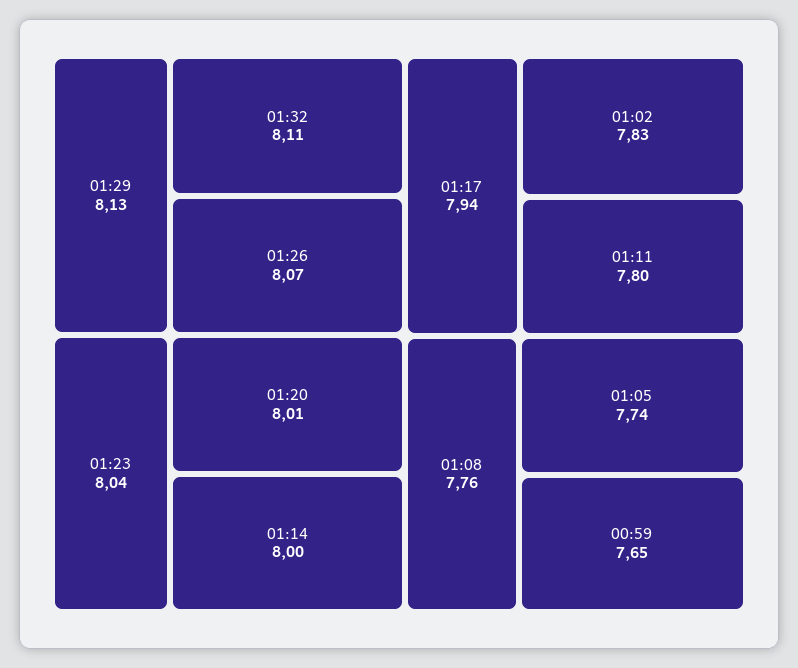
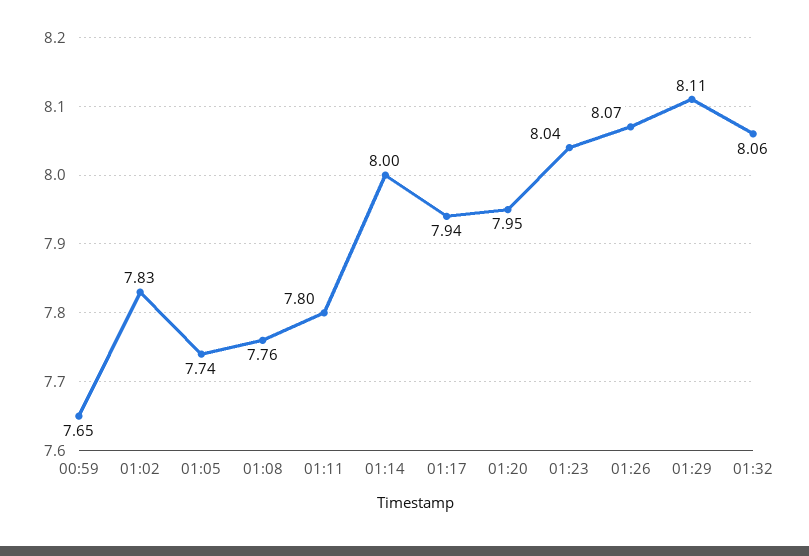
  {
-   "01:29": 8.13,
+   "01:29": 8.11,
-   "01:32": 8.11,
+   "01:32": 8.06,
    "01:26": 8.07,
    "01:23": 8.04,
-   "01:20": 8.01,
+   "01:20": 7.95,
    "01:14": 8,
    "01:17": 7.94,
    "01:02": 7.83,
    "01:11": 7.8,
    "01:08": 7.76,
    "01:05": 7.74,
    "00:59": 7.65
  }

